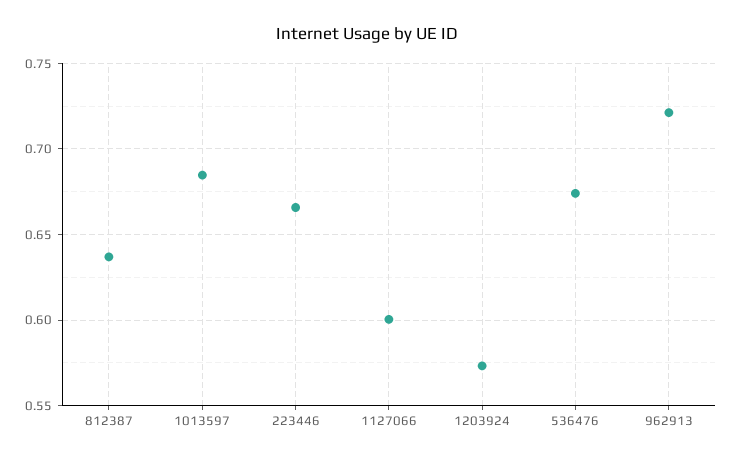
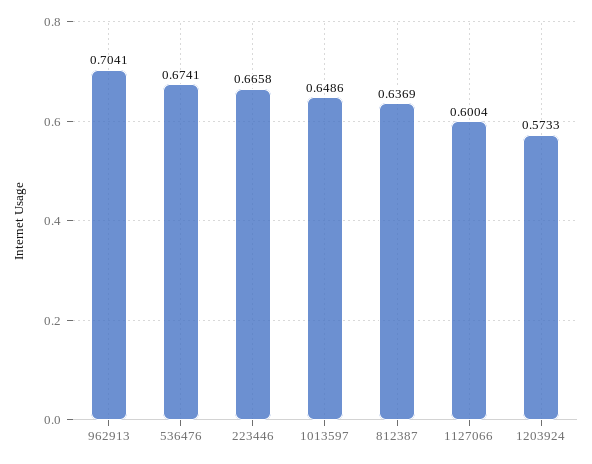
  {
    "812387": 0.6369,
-   "1013597": 0.685,
+   "1013597": 0.6486,
    "223446": 0.6658,
    "1127066": 0.6004,
    "1203924": 0.5733,
    "536476": 0.6741,
-   "962913": 0.72
+   "962913": 0.7041
  }

